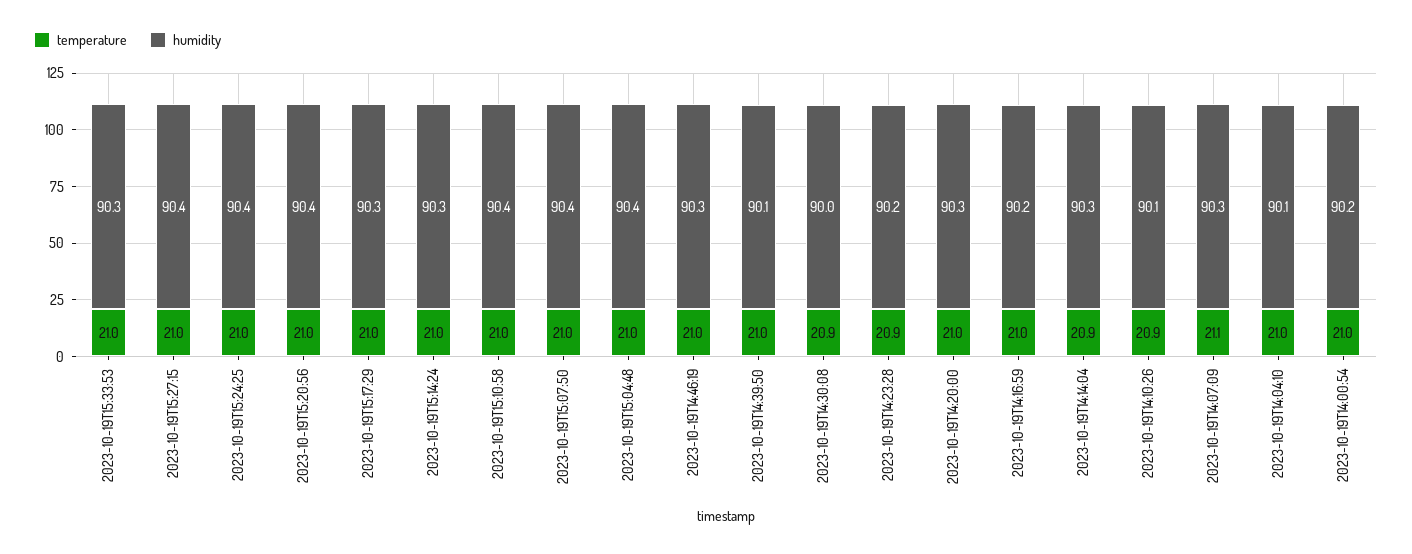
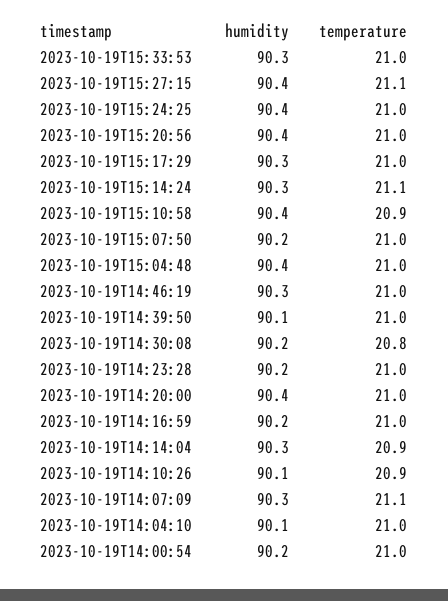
  {
    "temperature": {
      "2023-10-19T15:33:53": 21,
-     "2023-10-19T15:27:15": 21,
+     "2023-10-19T15:27:15": 21.1,
      "2023-10-19T15:24:25": 21,
      "2023-10-19T15:20:56": 21,
      "2023-10-19T15:17:29": 21,
-     "2023-10-19T15:14:24": 21,
+     "2023-10-19T15:14:24": 21.1,
-     "2023-10-19T15:10:58": 21,
+     "2023-10-19T15:10:58": 20.9,
      "2023-10-19T15:07:50": 21,
      "2023-10-19T15:04:48": 21,
      "2023-10-19T14:46:19": 21,
      "2023-10-19T14:39:50": 21,
-     "2023-10-19T14:30:08": 20.9,
+     "2023-10-19T14:30:08": 20.8,
-     "2023-10-19T14:23:28": 20.9,
+     "2023-10-19T14:23:28": 21,
      "2023-10-19T14:20:00": 21,
      "2023-10-19T14:16:59": 21,
      "2023-10-19T14:14:04": 20.9,
      "2023-10-19T14:10:26": 20.9,
      "2023-10-19T14:07:09": 21.1,
      "2023-10-19T14:04:10": 21,
      "2023-10-19T14:00:54": 21
    },
    "humidity": {
      "2023-10-19T15:33:53": 90.3,
      "2023-10-19T15:27:15": 90.4,
      "2023-10-19T15:24:25": 90.4,
      "2023-10-19T15:20:56": 90.4,
      "2023-10-19T15:17:29": 90.3,
      "2023-10-19T15:14:24": 90.3,
      "2023-10-19T15:10:58": 90.4,
-     "2023-10-19T15:07:50": 90.4,
+     "2023-10-19T15:07:50": 90.2,
      "2023-10-19T15:04:48": 90.4,
      "2023-10-19T14:46:19": 90.3,
      "2023-10-19T14:39:50": 90.1,
-     "2023-10-19T14:30:08": 90,
+     "2023-10-19T14:30:08": 90.2,
      "2023-10-19T14:23:28": 90.2,
-     "2023-10-19T14:20:00": 90.3,
+     "2023-10-19T14:20:00": 90.4,
      "2023-10-19T14:16:59": 90.2,
      "2023-10-19T14:14:04": 90.3,
      "2023-10-19T14:10:26": 90.1,
      "2023-10-19T14:07:09": 90.3,
      "2023-10-19T14:04:10": 90.1,
      "2023-10-19T14:00:54": 90.2
    }
  }

